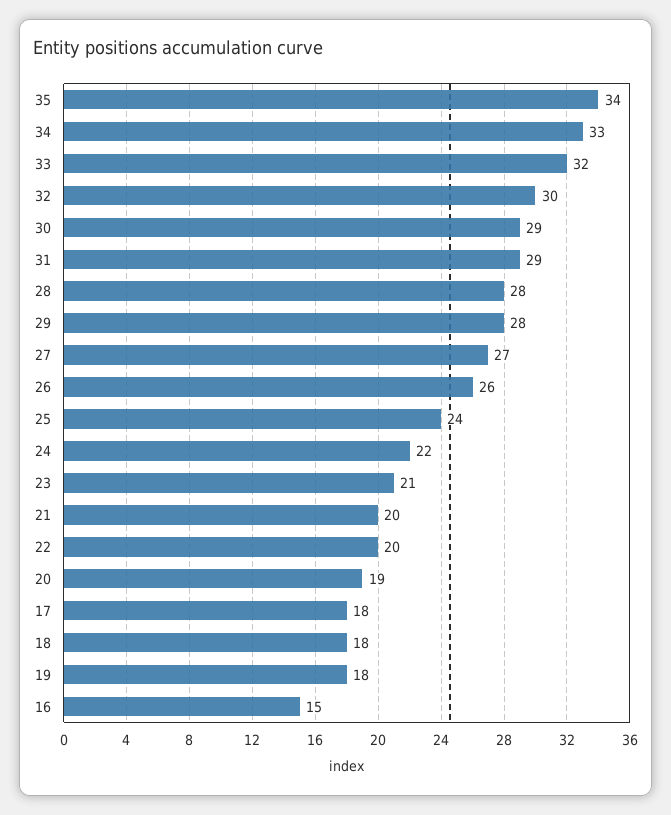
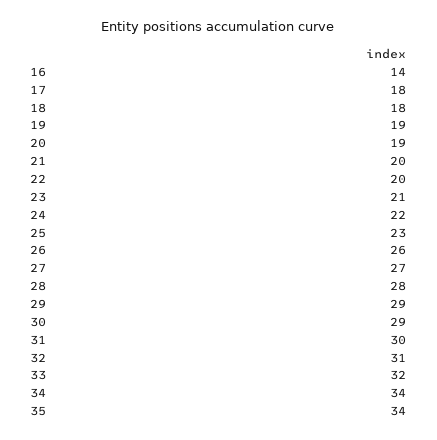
  {
    "35": 34,
-   "34": 33,
+   "34": 34,
    "33": 32,
-   "32": 30,
+   "32": 31,
    "30": 29,
-   "31": 29,
+   "31": 30,
    "28": 28,
-   "29": 28,
+   "29": 29,
    "27": 27,
    "26": 26,
-   "25": 24,
+   "25": 23,
    "24": 22,
    "23": 21,
    "21": 20,
    "22": 20,
    "20": 19,
    "17": 18,
    "18": 18,
-   "19": 18,
+   "19": 19,
-   "16": 15
+   "16": 14
  }

